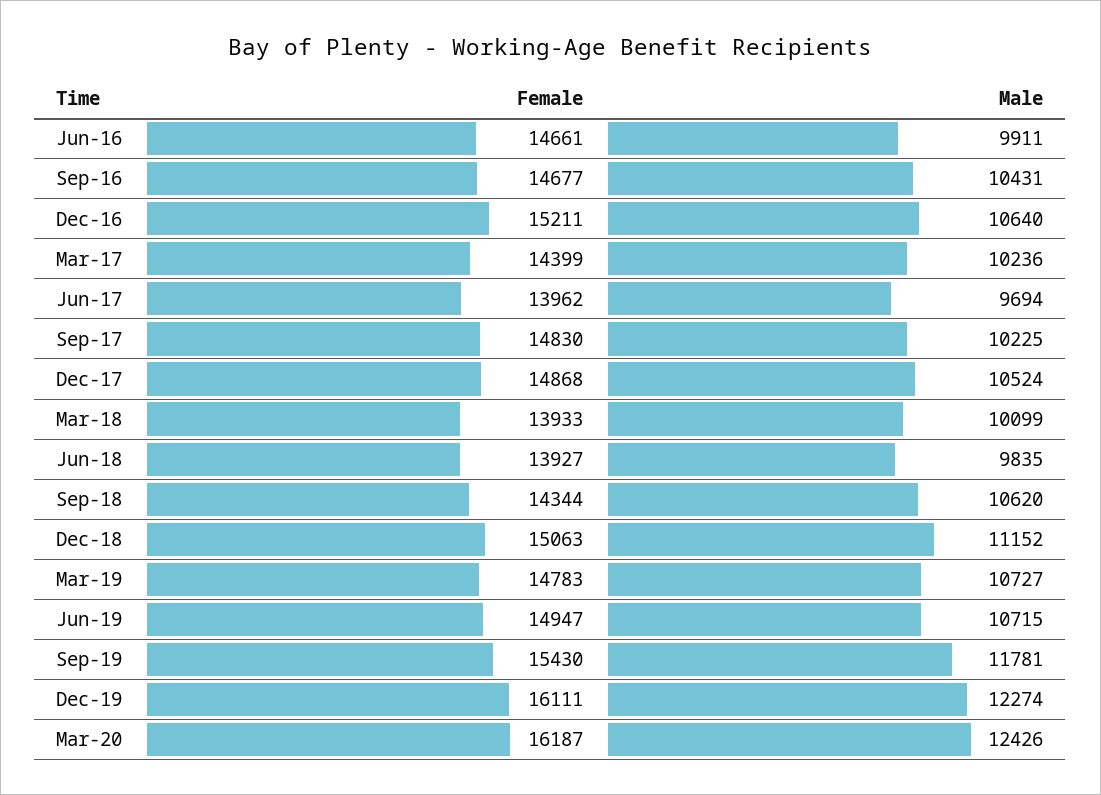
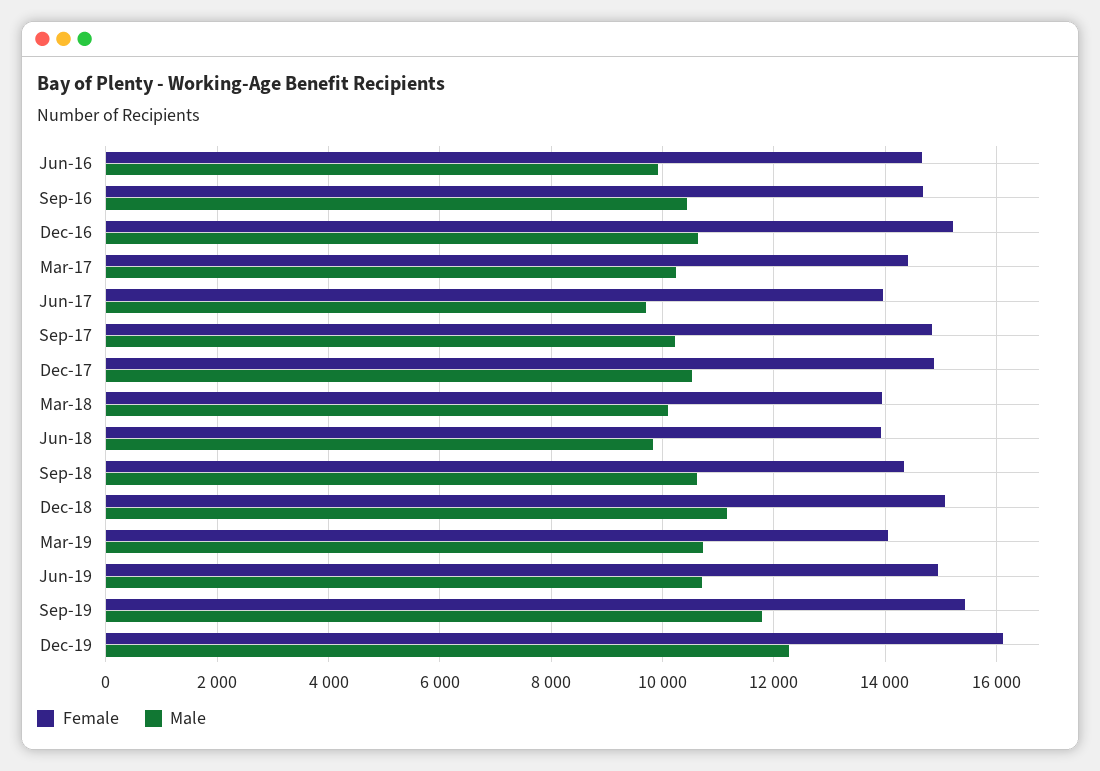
  {
    "Female": {
      "Jun-16": 14661,
      "Sep-16": 14677,
      "Dec-16": 15211,
      "Mar-17": 14399,
      "Jun-17": 13962,
      "Sep-17": 14830,
      "Dec-17": 14868,
      "Mar-18": 13933,
      "Jun-18": 13927,
      "Sep-18": 14344,
      "Dec-18": 15063,
-     "Mar-19": 14783,
+     "Mar-19": 14000,
      "Jun-19": 14947,
      "Sep-19": 15430,
-     "Dec-19": 16111,
+     "Dec-19": 16111
-     "Mar-20": 16187
    },
    "Male": {
      "Jun-16": 9911,
      "Sep-16": 10431,
      "Dec-16": 10640,
      "Mar-17": 10236,
      "Jun-17": 9694,
      "Sep-17": 10225,
      "Dec-17": 10524,
      "Mar-18": 10099,
      "Jun-18": 9835,
      "Sep-18": 10620,
      "Dec-18": 11152,
      "Mar-19": 10727,
      "Jun-19": 10715,
      "Sep-19": 11781,
-     "Dec-19": 12274,
+     "Dec-19": 12274
-     "Mar-20": 12426
    }
  }

